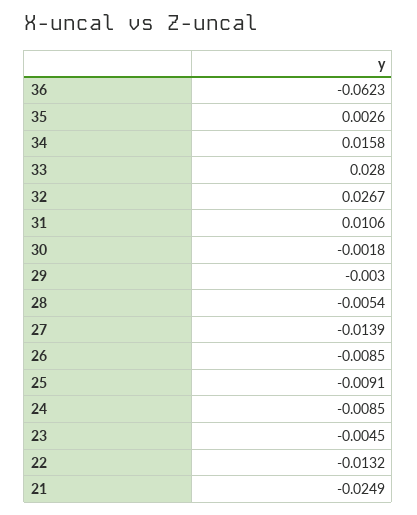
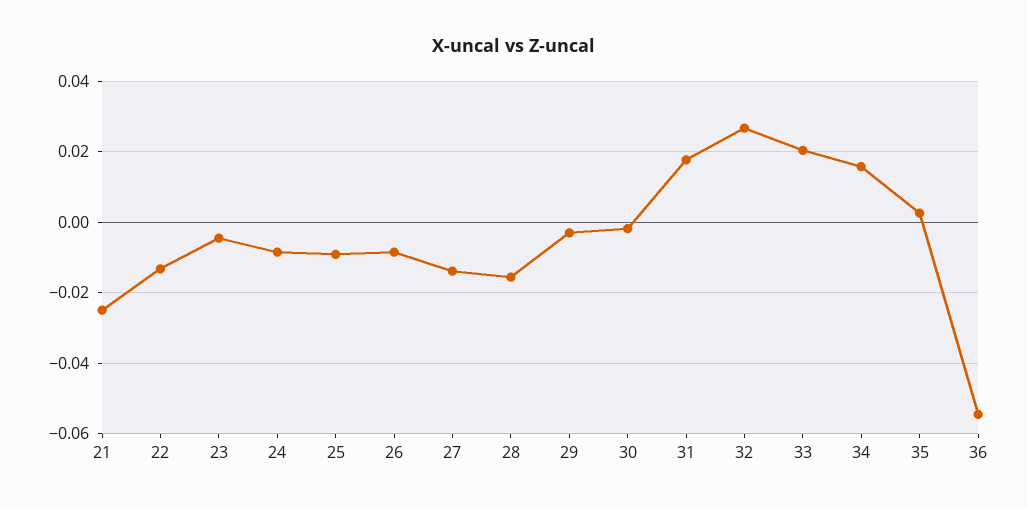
  {
-   "36": -0.0623,
+   "36": -0.054,
    "35": 0.0026,
    "34": 0.0158,
-   "33": 0.028,
+   "33": 0.02,
    "32": 0.0267,
-   "31": 0.0106,
+   "31": 0.018,
    "30": -0.0018,
    "29": -0.003,
-   "28": -0.0054,
+   "28": -0.016,
    "27": -0.0139,
    "26": -0.0085,
    "25": -0.0091,
    "24": -0.0085,
    "23": -0.0045,
    "22": -0.0132,
    "21": -0.0249
  }

